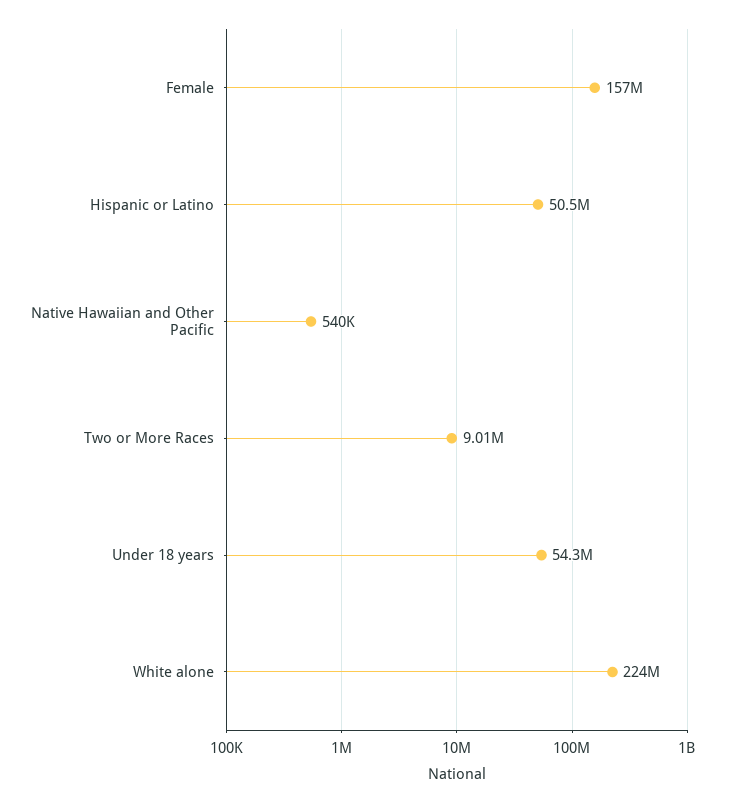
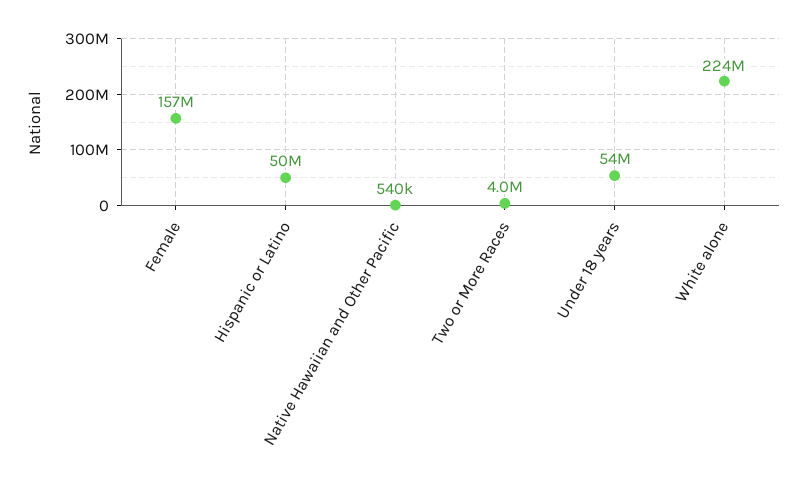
  {
    "Female": 157000000,
    "Hispanic or Latino": 50500000,
    "Native Hawaiian and Other Pacific": 540000,
-   "Two or More Races": 9010000,
+   "Two or More Races": 4000000,
    "Under 18 years": 54300000,
    "White alone": 224000000
  }

